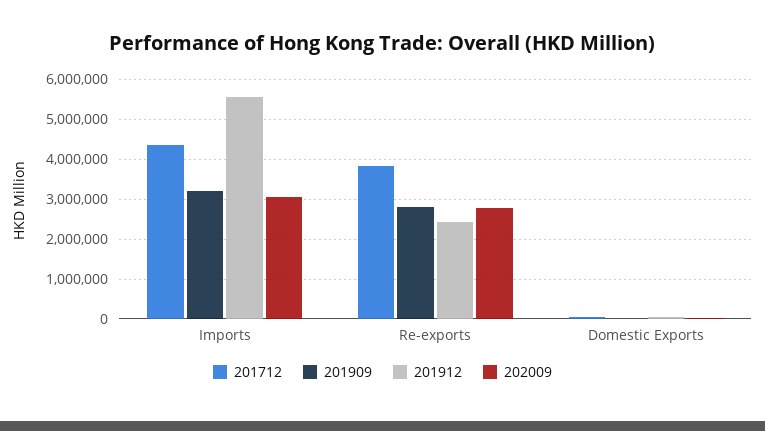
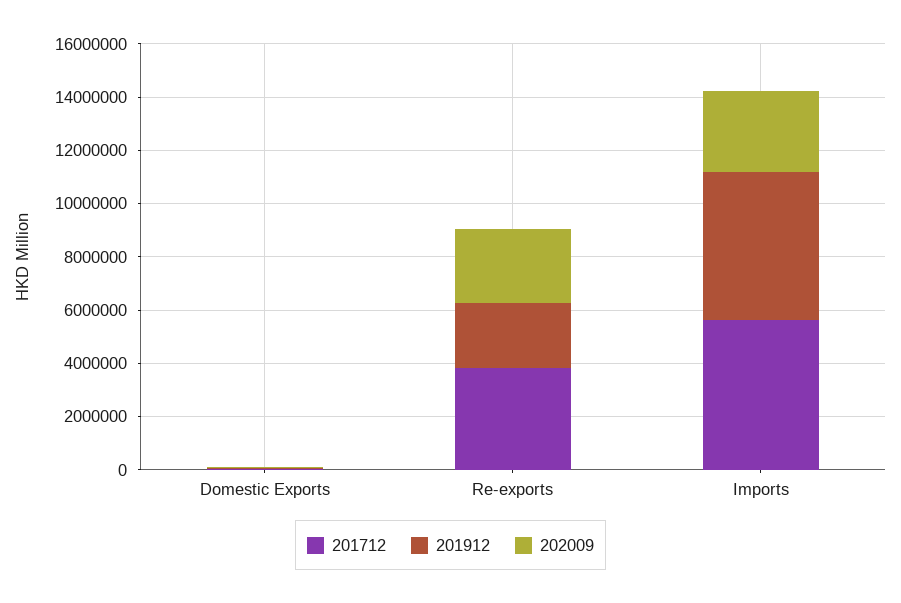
  {
    "201712": {
-     "Imports": 4400000,
+     "Imports": 5500000,
      "Re-exports": 3800000,
      "Domestic Exports": 0
    },
-   "201909": {
-     "Imports": 3200000,
-     "Re-exports": 2800000,
-     "Domestic Exports": 0
-   },
    "201912": {
      "Imports": 5600000,
      "Re-exports": 2400000,
      "Domestic Exports": 0
    },
    "202009": {
      "Imports": 3000000,
      "Re-exports": 2800000,
      "Domestic Exports": 0
    }
  }

